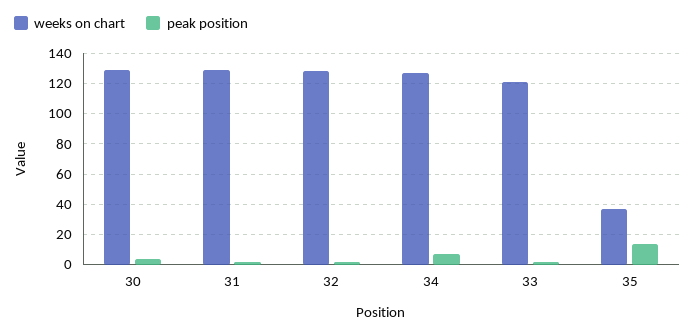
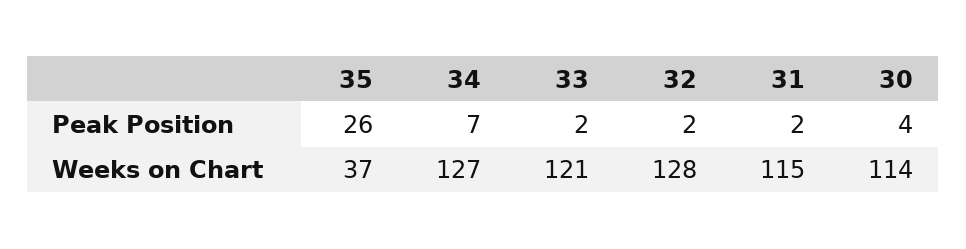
  {
    "weeks on chart": {
-     "30": 130,
+     "30": 114,
-     "31": 130,
+     "31": 115,
      "32": 128,
      "34": 127,
      "33": 121,
      "35": 37
    },
    "peak position": {
      "30": 4,
      "31": 2,
      "32": 2,
      "34": 7,
      "33": 2,
-     "35": 15
+     "35": 26
    }
  }

